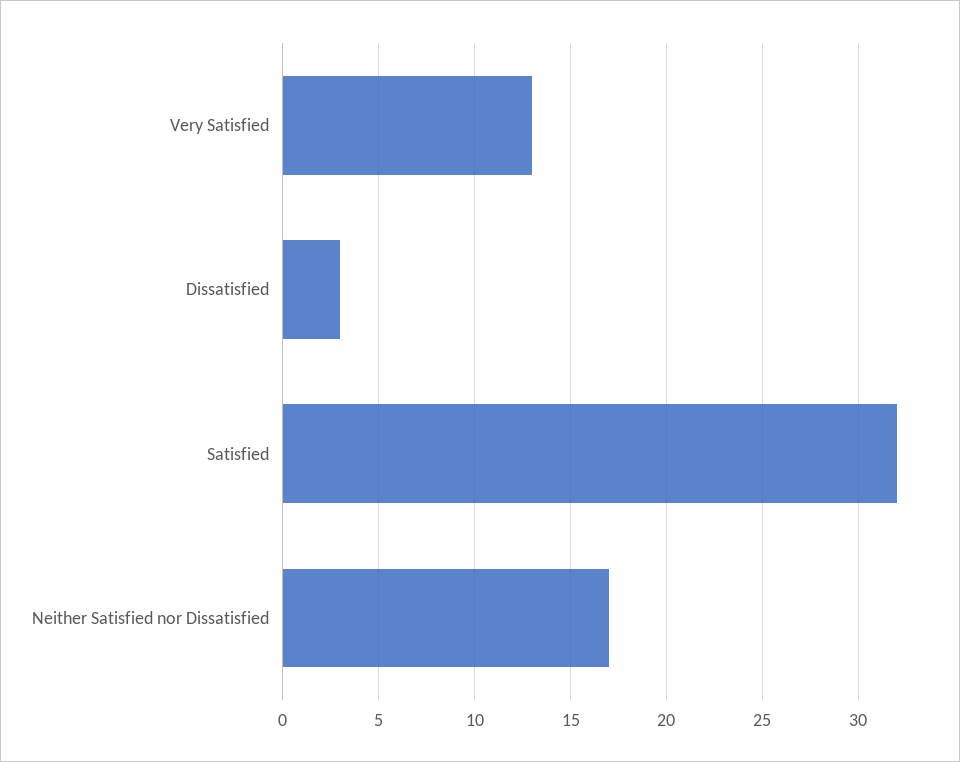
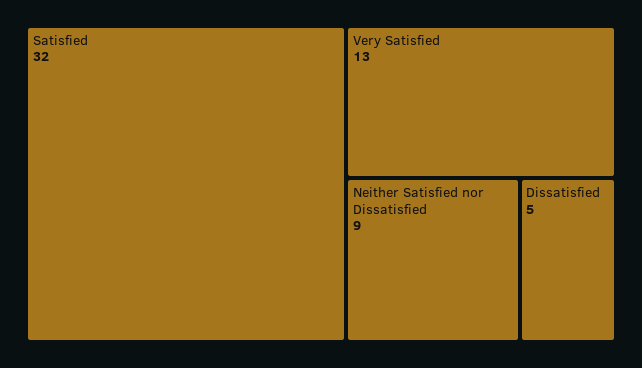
  {
    "Very Satisfied": 13,
-   "Dissatisfied": 3,
+   "Dissatisfied": 5,
    "Satisfied": 32,
-   "Neither Satisfied nor Dissatisfied": 17
+   "Neither Satisfied nor Dissatisfied": 9
  }

